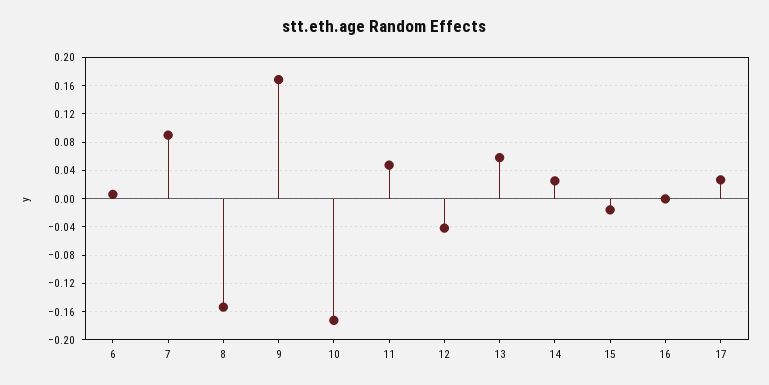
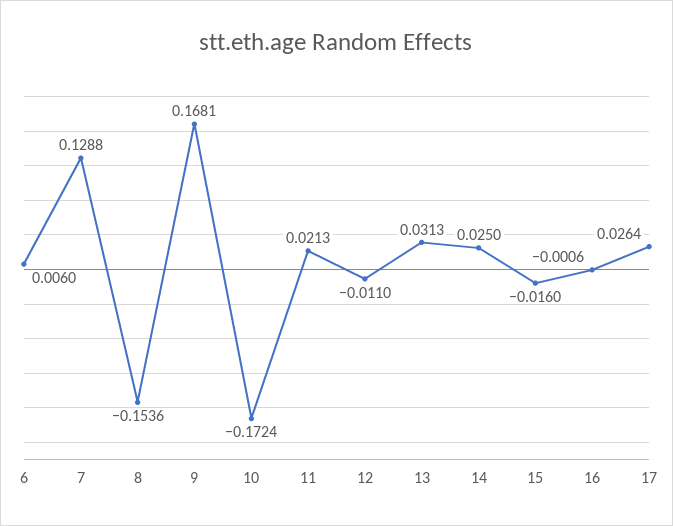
  {
    "6": 0.006,
-   "7": 0.09,
+   "7": 0.1288,
    "8": -0.1536,
    "9": 0.1681,
    "10": -0.1724,
-   "11": 0.05,
+   "11": 0.0213,
-   "12": -0.04,
+   "12": -0.011,
-   "13": 0.06,
+   "13": 0.0313,
    "14": 0.025,
    "15": -0.016,
    "16": -0.0006,
    "17": 0.0264
  }

